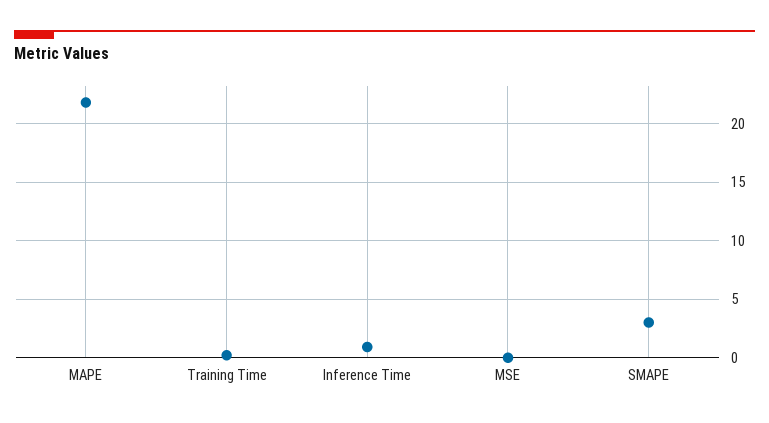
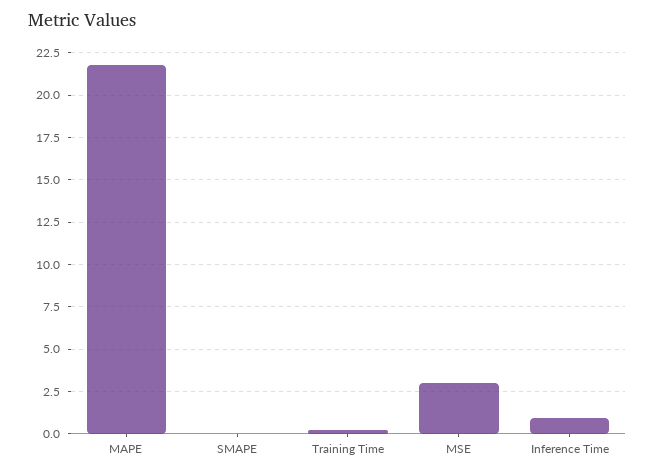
  {
    "MAPE": 22,
    "Training Time": 0,
    "Inference Time": 1,
-   "MSE": 0,
+   "MSE": 3,
-   "SMAPE": 3
+   "SMAPE": 0
  }

